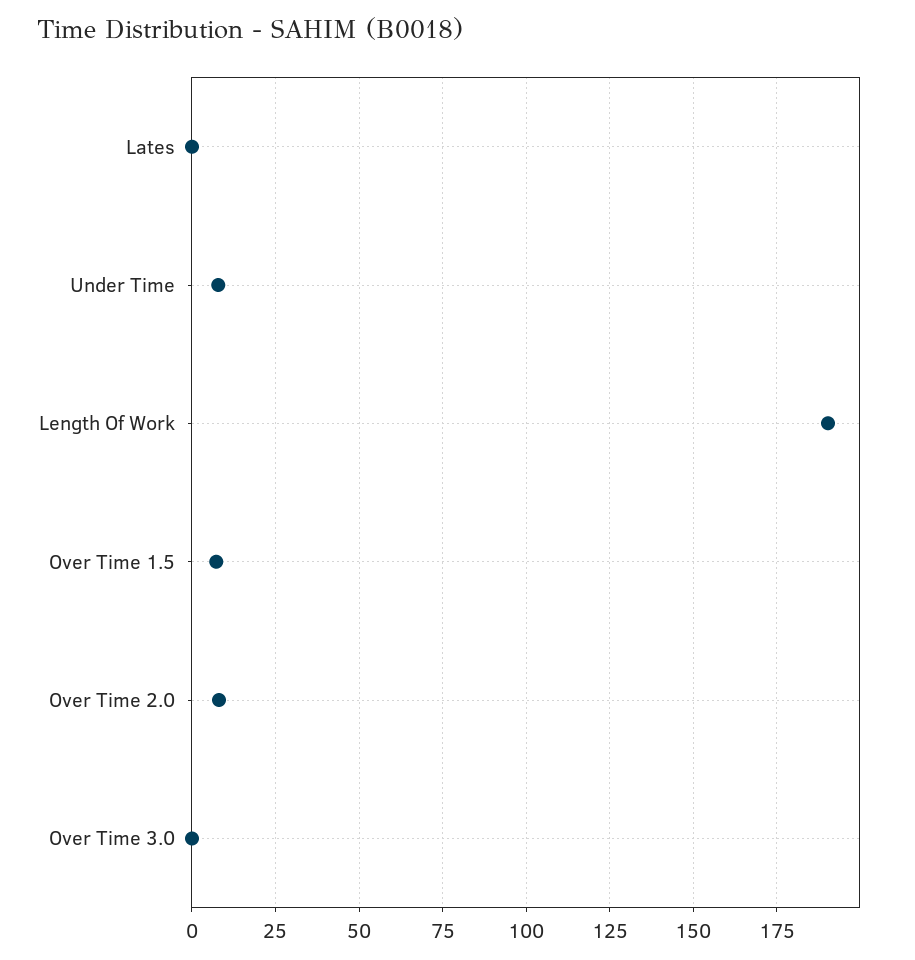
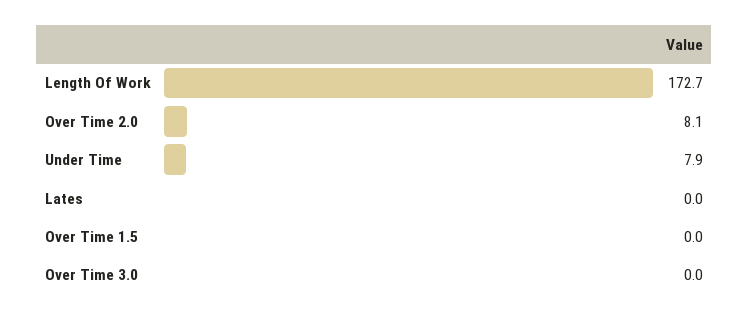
  {
    "Lates": 0,
    "Under Time": 7.9,
-   "Length Of Work": 190,
+   "Length Of Work": 172.7,
-   "Over Time 1.5": 7.5,
+   "Over Time 1.5": 0,
    "Over Time 2.0": 8.1,
    "Over Time 3.0": 0
  }

